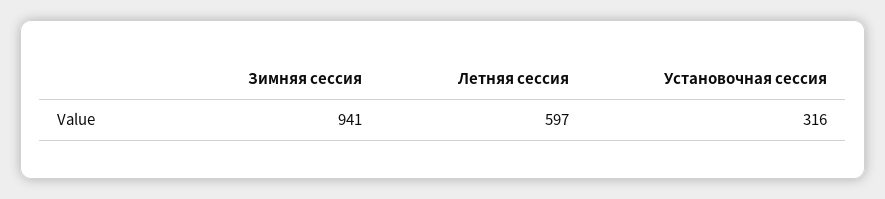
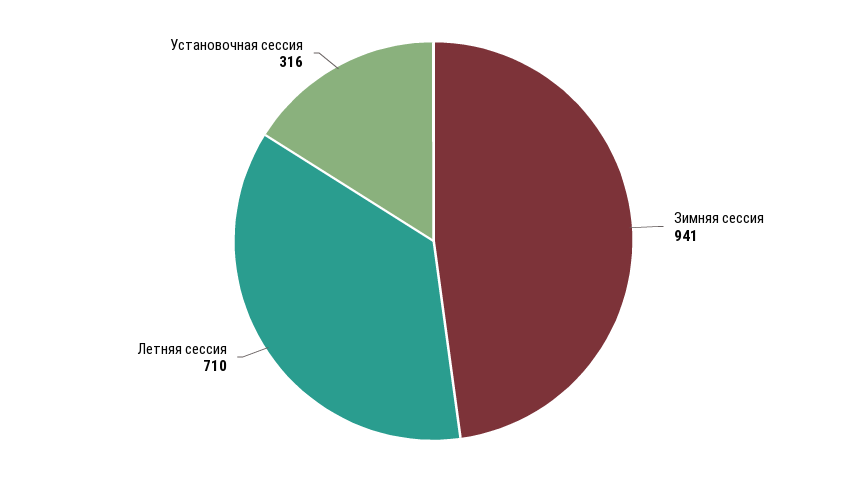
  {
    "Зимняя сессия": 941,
-   "Летняя сессия": 597,
+   "Летняя сессия": 710,
    "Установочная сессия": 316
  }

